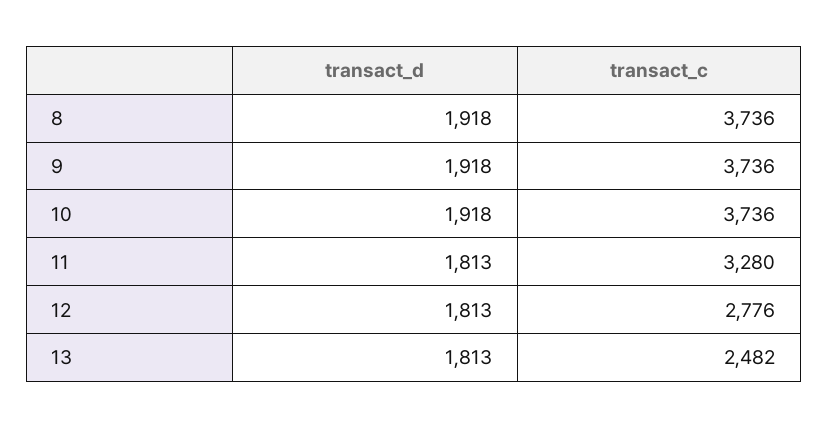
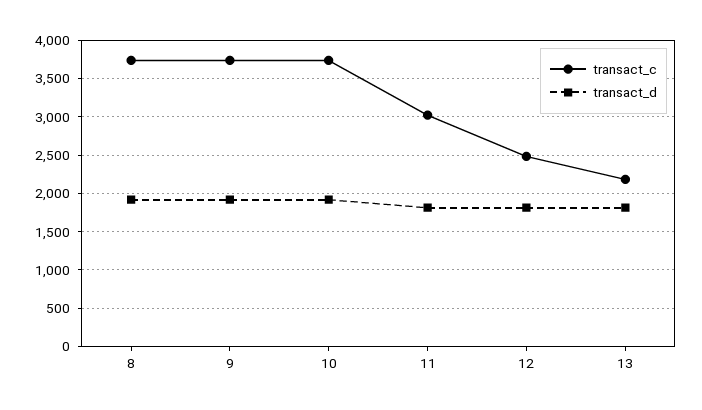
  {
    "transact_d": {
      "8": 1918,
      "9": 1918,
      "10": 1918,
      "11": 1813,
      "12": 1813,
      "13": 1813
    },
    "transact_c": {
      "8": 3736,
      "9": 3736,
      "10": 3736,
-     "11": 3280,
+     "11": 3000,
-     "12": 2776,
+     "12": 2500,
-     "13": 2482
+     "13": 2200
    }
  }

